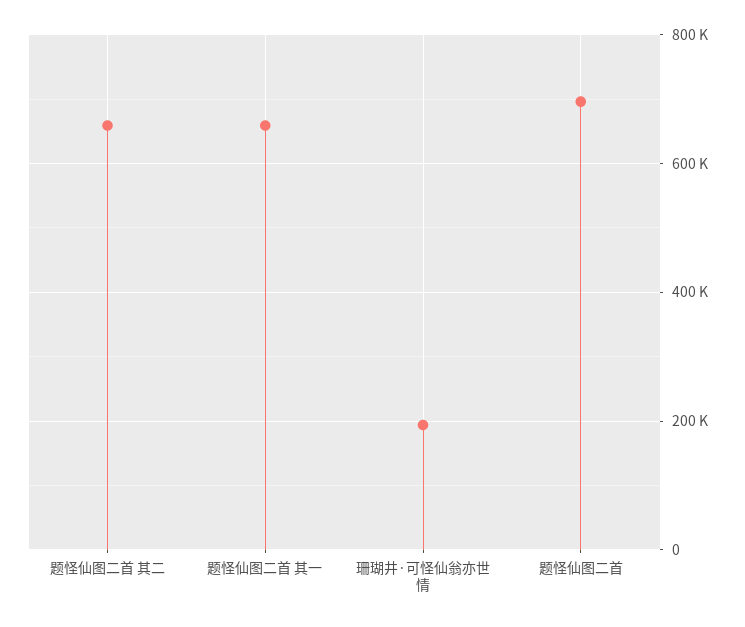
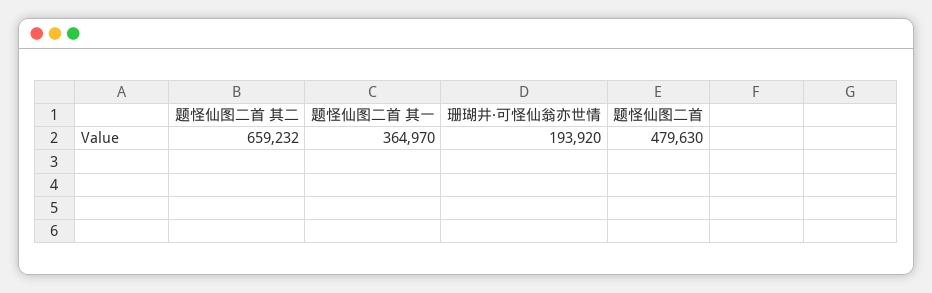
  {
    "题怪仙图二首 其二": 659232,
-   "题怪仙图二首 其一": 660000,
+   "题怪仙图二首 其一": 364970,
    "珊瑚井·可怪仙翁亦世情": 193920,
-   "题怪仙图二首": 700000
+   "题怪仙图二首": 479630
  }

